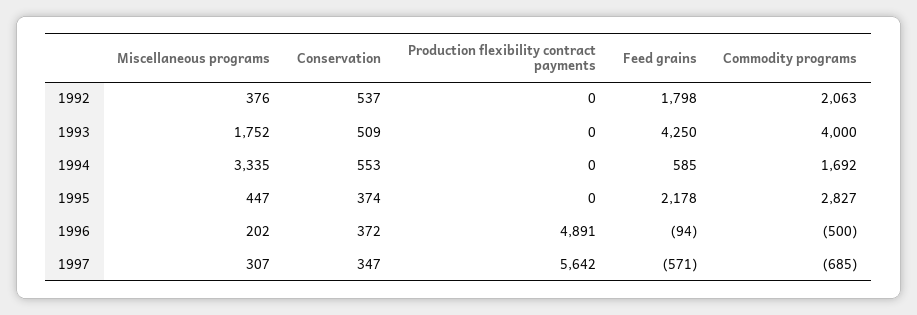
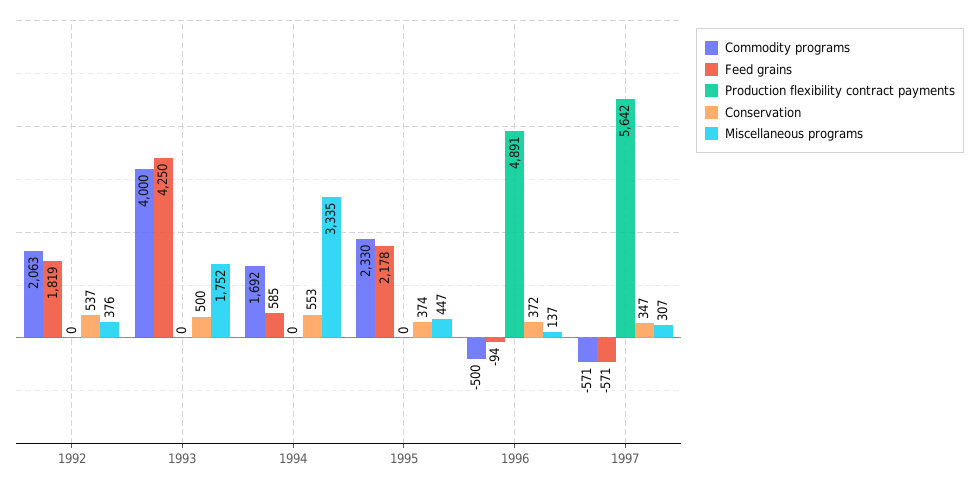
  {
    "Miscellaneous programs": {
      "1992": 376,
      "1993": 1752,
      "1994": 3335,
      "1995": 447,
-     "1996": 202,
+     "1996": 137,
      "1997": 307
    },
    "Conservation": {
      "1992": 537,
-     "1993": 509,
+     "1993": 500,
      "1994": 553,
      "1995": 374,
      "1996": 372,
      "1997": 347
    },
    "Production flexibility contract payments": {
      "1992": 0,
      "1993": 0,
      "1994": 0,
      "1995": 0,
      "1996": 4891,
      "1997": 5642
    },
    "Feed grains": {
-     "1992": 1798,
+     "1992": 1819,
      "1993": 4250,
      "1994": 585,
      "1995": 2178,
      "1996": -94,
      "1997": -571
    },
    "Commodity programs": {
      "1992": 2063,
      "1993": 4000,
      "1994": 1692,
-     "1995": 2827,
+     "1995": 2330,
      "1996": -500,
-     "1997": -685
+     "1997": -571
    }
  }

